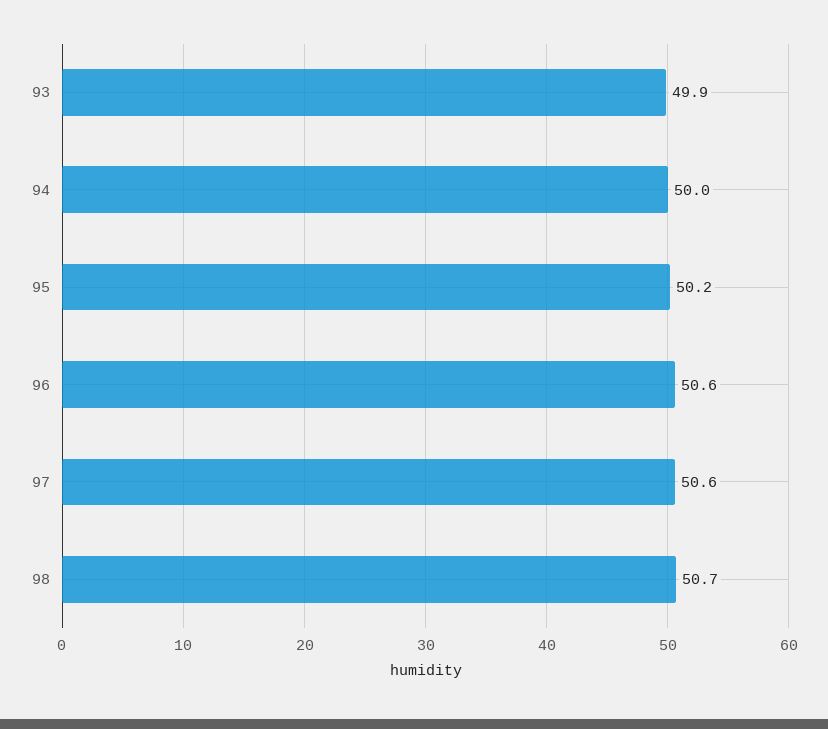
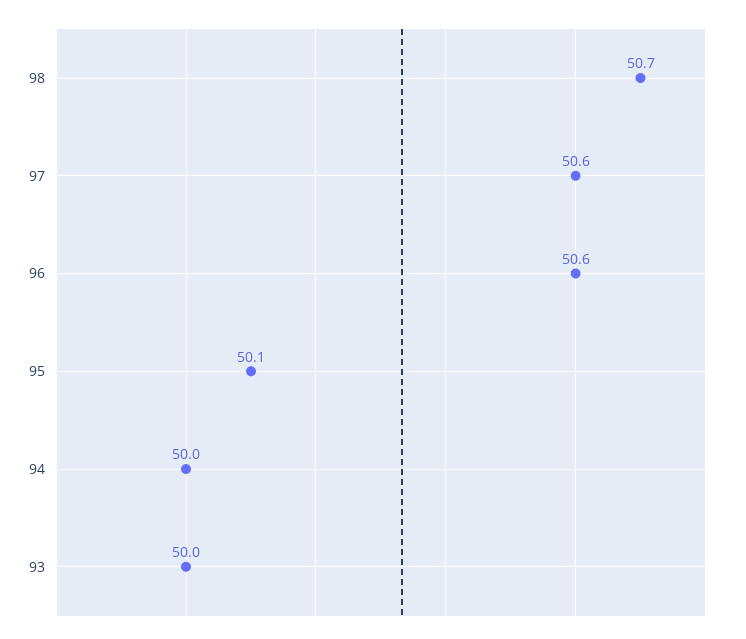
  {
-   "93": 49.9,
+   "93": 50,
    "94": 50,
-   "95": 50.2,
+   "95": 50.1,
    "96": 50.6,
    "97": 50.6,
    "98": 50.7
  }

